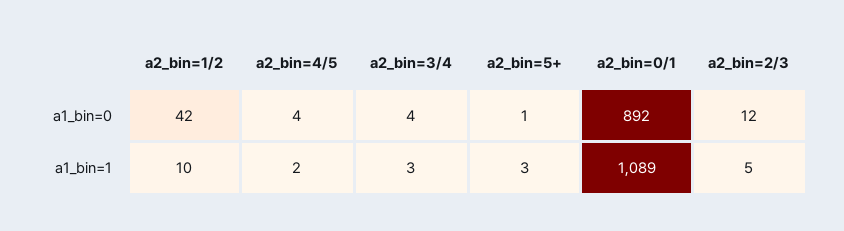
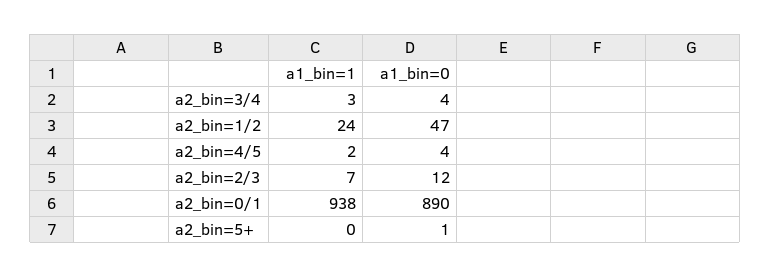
  {
    "a2_bin=1/2": {
-     "a1_bin=0": 42,
+     "a1_bin=0": 47,
-     "a1_bin=1": 10
+     "a1_bin=1": 24
    },
    "a2_bin=4/5": {
      "a1_bin=0": 4,
      "a1_bin=1": 2
    },
    "a2_bin=3/4": {
      "a1_bin=0": 4,
      "a1_bin=1": 3
    },
    "a2_bin=5+": {
      "a1_bin=0": 1,
-     "a1_bin=1": 3
+     "a1_bin=1": 0
    },
    "a2_bin=0/1": {
-     "a1_bin=0": 892,
+     "a1_bin=0": 890,
-     "a1_bin=1": 1089
+     "a1_bin=1": 938
    },
    "a2_bin=2/3": {
      "a1_bin=0": 12,
-     "a1_bin=1": 5
+     "a1_bin=1": 7
    }
  }

